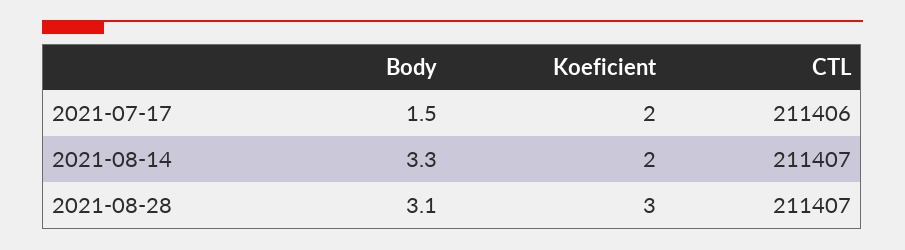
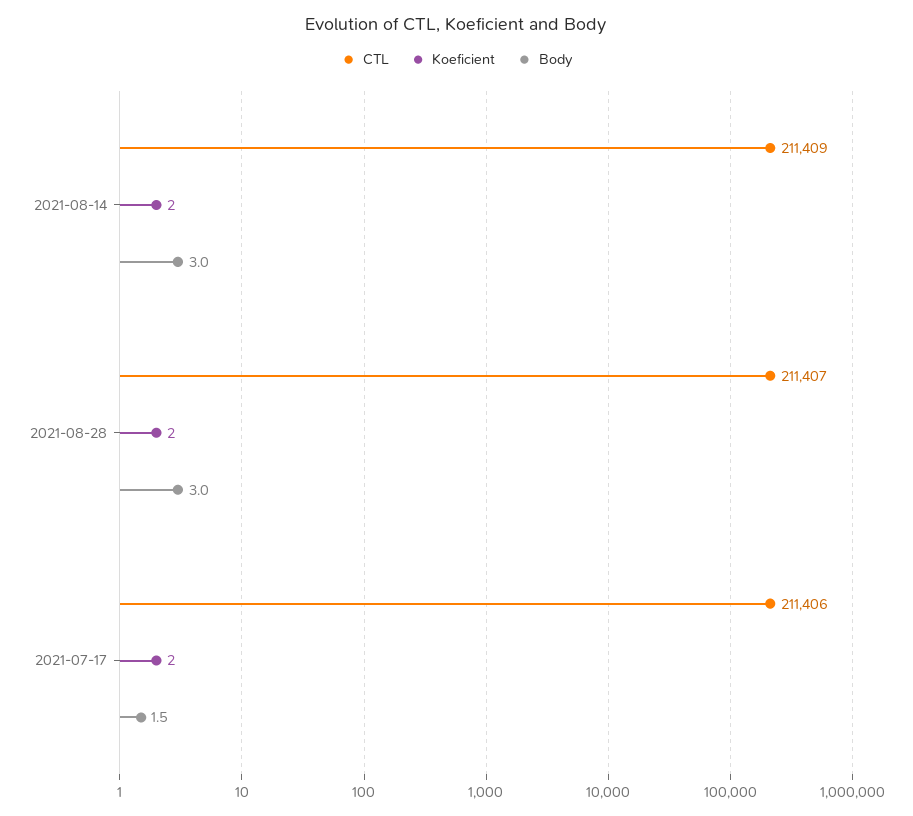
  {
    "Body": {
      "2021-07-17": 1.5,
-     "2021-08-14": 3.3,
+     "2021-08-14": 3,
-     "2021-08-28": 3.1
+     "2021-08-28": 3
    },
    "Koeficient": {
      "2021-07-17": 2,
      "2021-08-14": 2,
-     "2021-08-28": 3
+     "2021-08-28": 2
    },
    "CTL": {
      "2021-07-17": 211406,
-     "2021-08-14": 211407,
+     "2021-08-14": 211409,
      "2021-08-28": 211407
    }
  }

